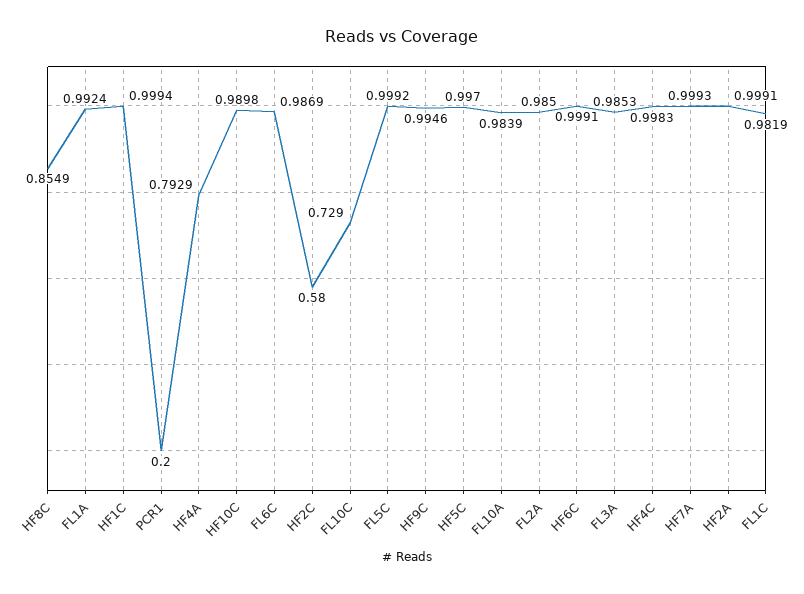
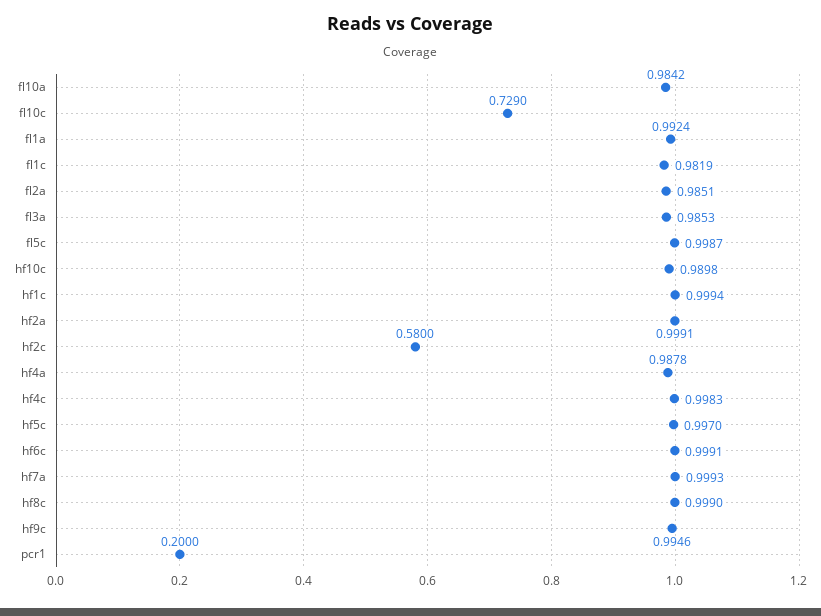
  {
-   "HF8C": 0.8549,
+   "HF8C": 0.999,
    "FL1A": 0.9924,
    "HF1C": 0.9994,
    "PCR1": 0.2,
-   "HF4A": 0.7929,
+   "HF4A": 0.9878,
    "HF10C": 0.9898,
-   "FL6C": 0.9869,
    "HF2C": 0.58,
    "FL10C": 0.729,
-   "FL5C": 0.9992,
+   "FL5C": 0.9987,
    "HF9C": 0.9946,
    "HF5C": 0.997,
-   "FL10A": 0.9839,
+   "FL10A": 0.9842,
-   "FL2A": 0.985,
+   "FL2A": 0.9851,
    "HF6C": 0.9991,
    "FL3A": 0.9853,
    "HF4C": 0.9983,
    "HF7A": 0.9993,
    "HF2A": 0.9991,
    "FL1C": 0.9819
  }

